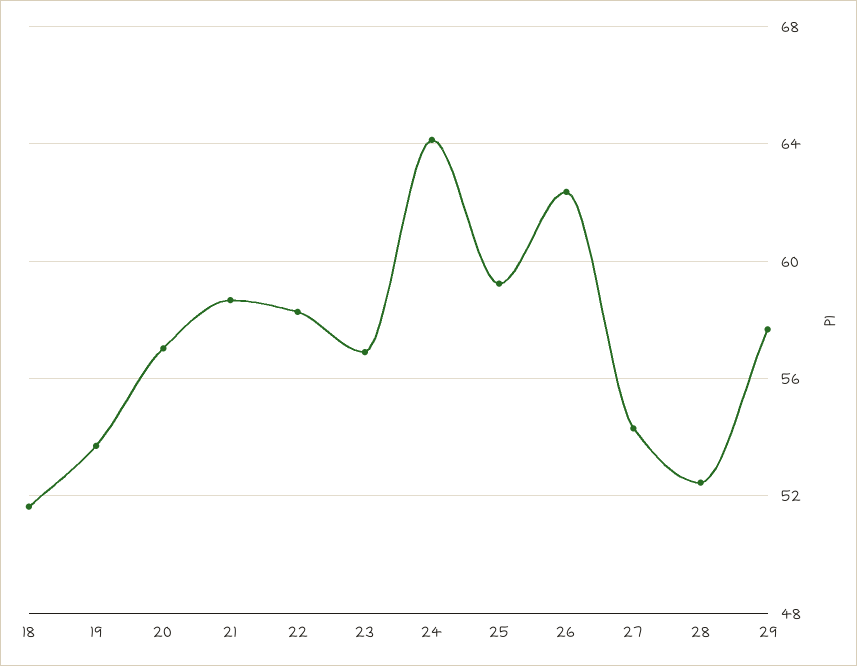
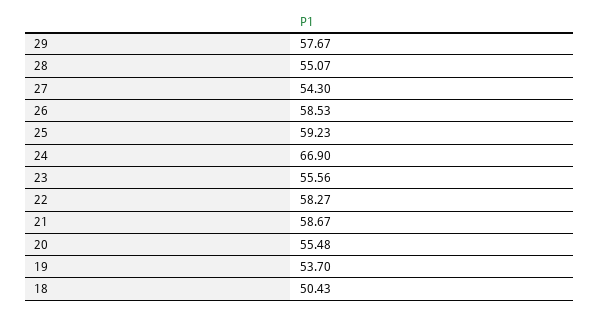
  {
-   "18": 51.5,
+   "18": 50.43,
    "19": 53.7,
-   "20": 57,
+   "20": 55.48,
    "21": 58.67,
    "22": 58.27,
-   "23": 57,
+   "23": 55.56,
-   "24": 64,
+   "24": 66.9,
    "25": 59.23,
-   "26": 62.5,
+   "26": 58.53,
    "27": 54.3,
-   "28": 52.5,
+   "28": 55.07,
    "29": 57.67
  }

